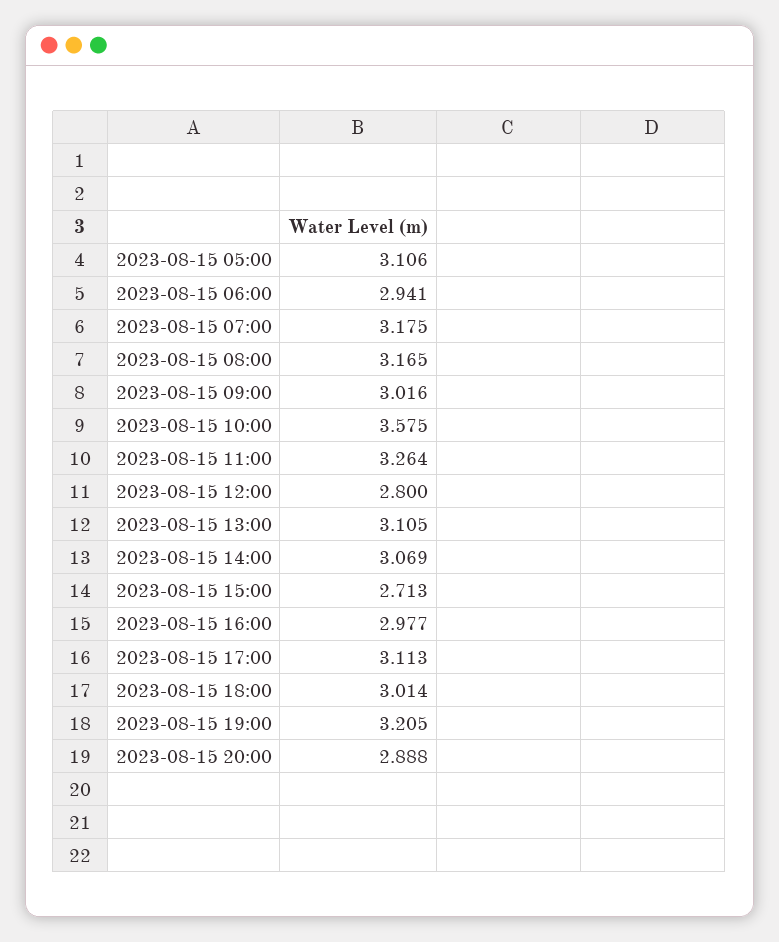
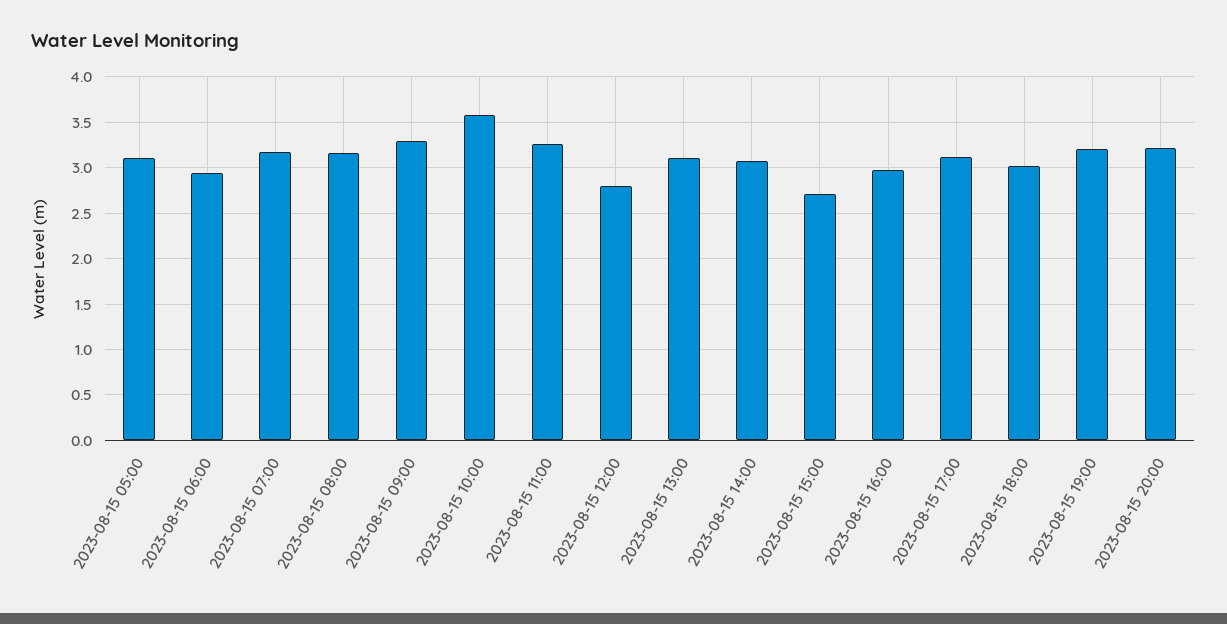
  {
    "2023-08-15 05:00": 3.106,
    "2023-08-15 06:00": 2.941,
    "2023-08-15 07:00": 3.175,
    "2023-08-15 08:00": 3.165,
-   "2023-08-15 09:00": 3.016,
+   "2023-08-15 09:00": 3.3,
    "2023-08-15 10:00": 3.575,
    "2023-08-15 11:00": 3.264,
    "2023-08-15 12:00": 2.8,
    "2023-08-15 13:00": 3.105,
    "2023-08-15 14:00": 3.069,
    "2023-08-15 15:00": 2.713,
    "2023-08-15 16:00": 2.977,
    "2023-08-15 17:00": 3.113,
    "2023-08-15 18:00": 3.014,
    "2023-08-15 19:00": 3.205,
-   "2023-08-15 20:00": 2.888
+   "2023-08-15 20:00": 3.2
  }

